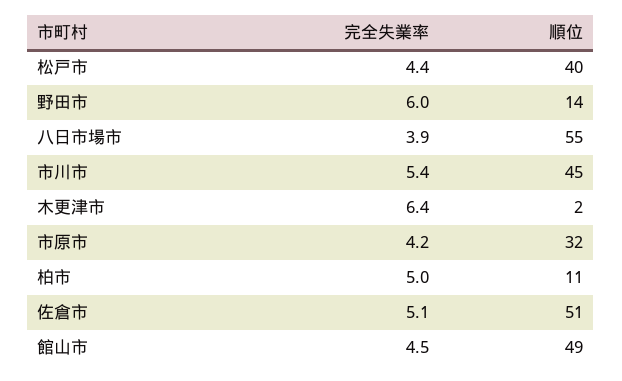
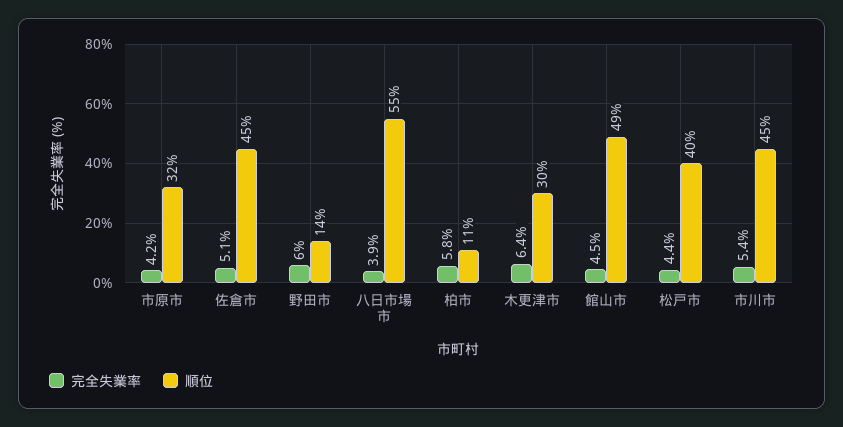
  {
    "完全失業率": {
      "松戸市": 4.4,
      "野田市": 6,
      "八日市場市": 3.9,
      "市川市": 5.4,
      "木更津市": 6.4,
      "市原市": 4.2,
-     "柏市": 5,
+     "柏市": 5.8,
      "佐倉市": 5.1,
      "館山市": 4.5
    },
    "順位": {
      "松戸市": 40,
      "野田市": 14,
      "八日市場市": 55,
      "市川市": 45,
-     "木更津市": 2,
+     "木更津市": 30,
      "市原市": 32,
      "柏市": 11,
-     "佐倉市": 51,
+     "佐倉市": 45,
      "館山市": 49
    }
  }

